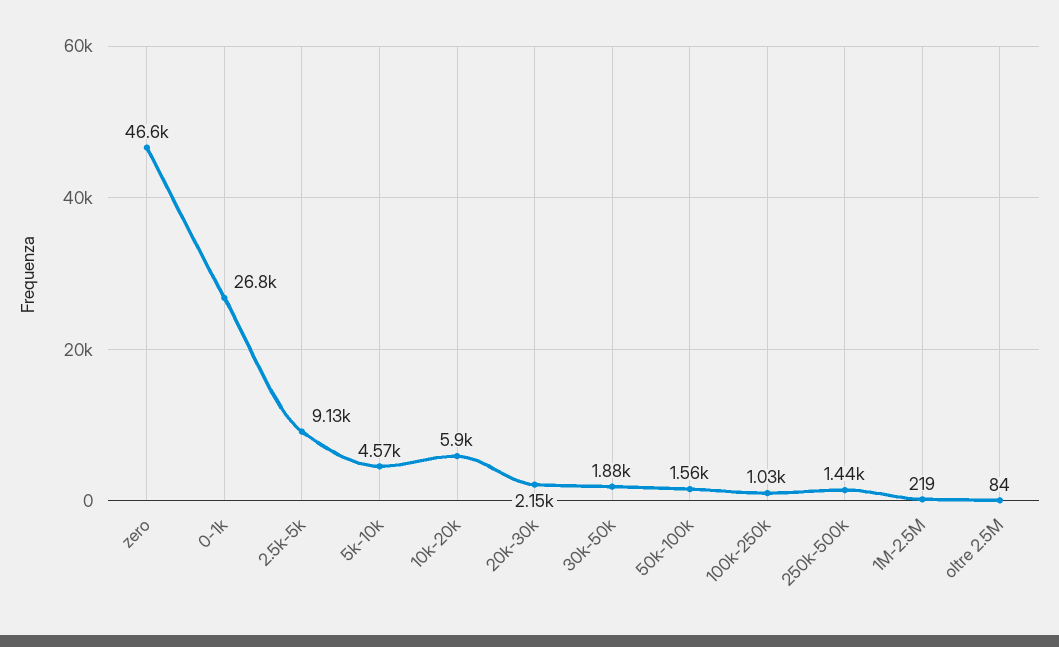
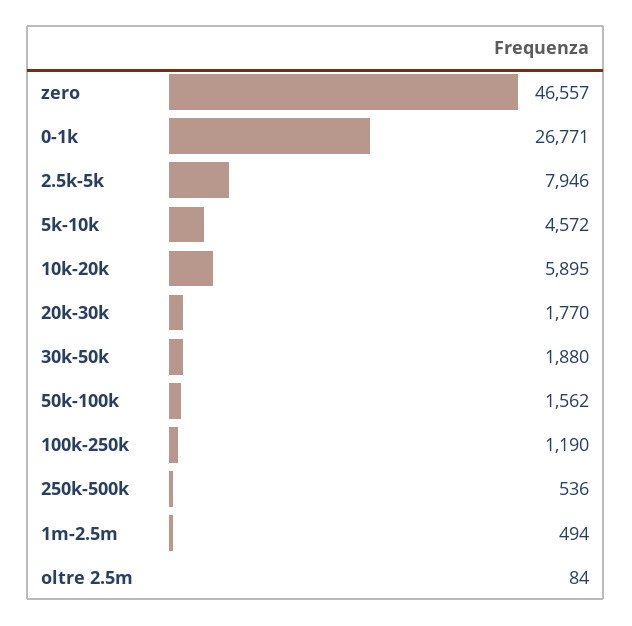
  {
    "zero": 46557,
    "0-1k": 26771,
-   "2.5k-5k": 9130,
+   "2.5k-5k": 7946,
    "5k-10k": 4572,
    "10k-20k": 5895,
-   "20k-30k": 2150,
+   "20k-30k": 1770,
    "30k-50k": 1880,
    "50k-100k": 1562,
-   "100k-250k": 1030,
+   "100k-250k": 1190,
-   "250k-500k": 1440,
+   "250k-500k": 536,
-   "1M-2.5M": 219,
+   "1M-2.5M": 494,
    "oltre 2.5M": 84
  }

